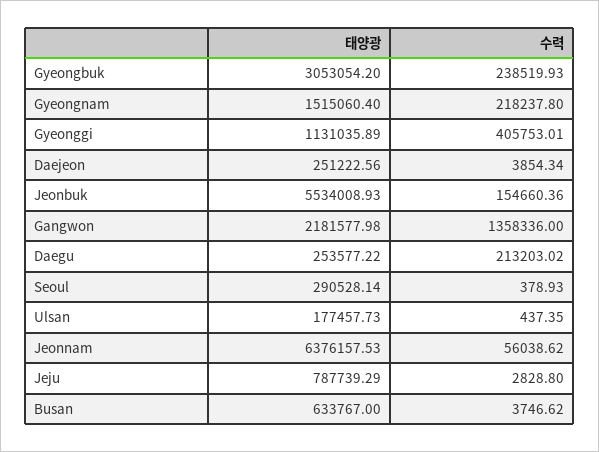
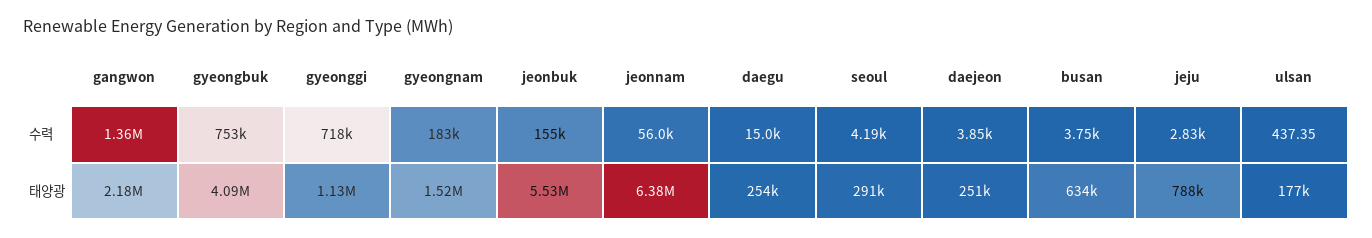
  {
    "태양광": {
-     "Gyeongbuk": 3053054.2,
+     "Gyeongbuk": 4090000,
      "Gyeongnam": 1515060.4,
      "Gyeonggi": 1131035.89,
      "Daejeon": 251222.56,
      "Jeonbuk": 5534008.93,
      "Gangwon": 2181577.98,
      "Daegu": 253577.22,
      "Seoul": 290528.14,
      "Ulsan": 177457.73,
      "Jeonnam": 6376157.53,
      "Jeju": 787739.29,
      "Busan": 633767
    },
    "수력": {
-     "Gyeongbuk": 238519.93,
+     "Gyeongbuk": 753000,
-     "Gyeongnam": 218237.8,
+     "Gyeongnam": 183000,
-     "Gyeonggi": 405753.01,
+     "Gyeonggi": 718000,
      "Daejeon": 3854.34,
      "Jeonbuk": 154660.36,
      "Gangwon": 1358336,
-     "Daegu": 213203.02,
+     "Daegu": 15000,
-     "Seoul": 378.93,
+     "Seoul": 4190,
      "Ulsan": 437.35,
      "Jeonnam": 56038.62,
      "Jeju": 2828.8,
      "Busan": 3746.62
    }
  }

